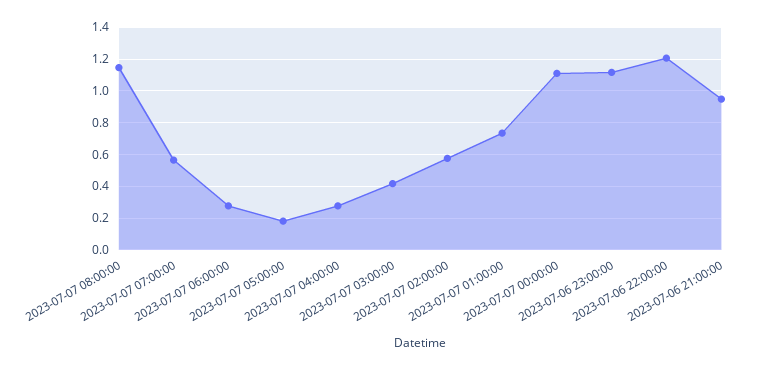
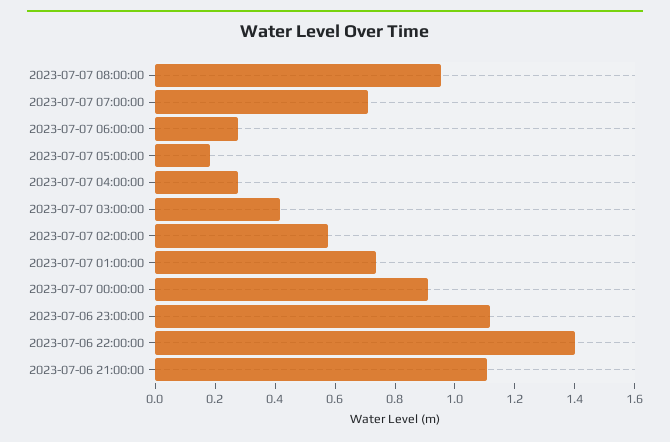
  {
-   "2023-07-07 08:00:00": 1.15,
+   "2023-07-07 08:00:00": 0.95,
-   "2023-07-07 07:00:00": 0.55,
+   "2023-07-07 07:00:00": 0.7,
    "2023-07-07 06:00:00": 0.3,
    "2023-07-07 05:00:00": 0.2,
    "2023-07-07 04:00:00": 0.3,
    "2023-07-07 03:00:00": 0.4,
    "2023-07-07 02:00:00": 0.6,
    "2023-07-07 01:00:00": 0.75,
-   "2023-07-07 00:00:00": 1.1,
+   "2023-07-07 00:00:00": 0.9,
    "2023-07-06 23:00:00": 1.1,
-   "2023-07-06 22:00:00": 1.2,
+   "2023-07-06 22:00:00": 1.4,
-   "2023-07-06 21:00:00": 0.95
+   "2023-07-06 21:00:00": 1.1
  }

